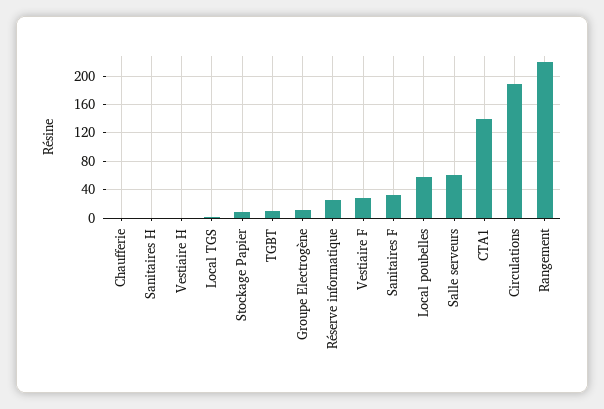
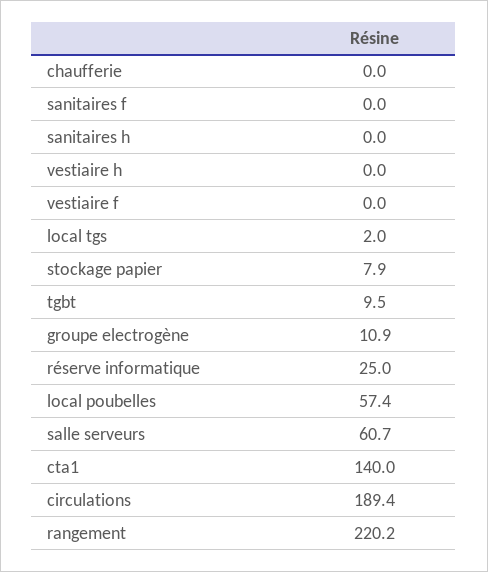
  {
    "Chaufferie": 0,
    "Sanitaires H": 0,
    "Vestiaire H": 0,
    "Local TGS": 2,
    "Stockage Papier": 7.9,
    "TGBT": 9.5,
    "Groupe Electrogène": 10.9,
    "Réserve informatique": 25,
-   "Vestiaire F": 30,
+   "Vestiaire F": 0,
-   "Sanitaires F": 30,
+   "Sanitaires F": 0,
    "Local poubelles": 57.4,
    "Salle serveurs": 60.7,
    "CTA1": 140,
    "Circulations": 189.4,
    "Rangement": 220.2
  }

